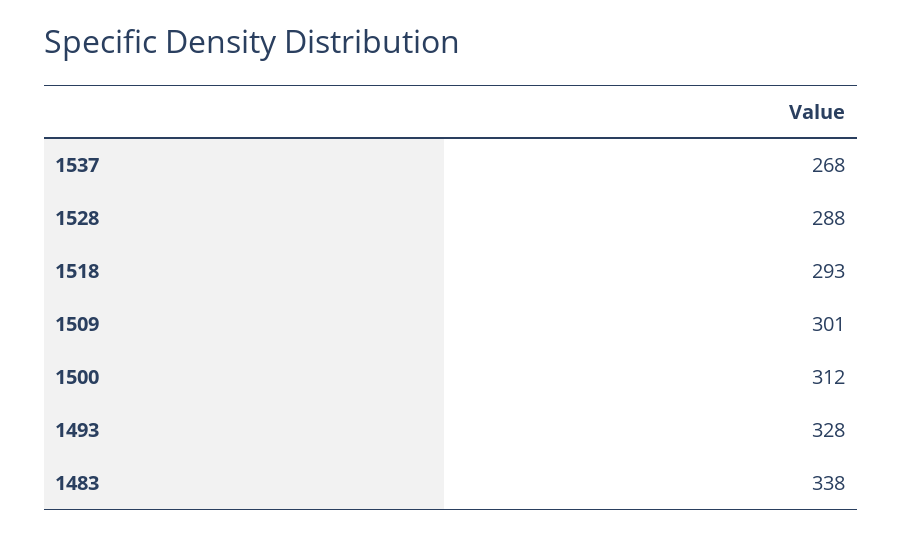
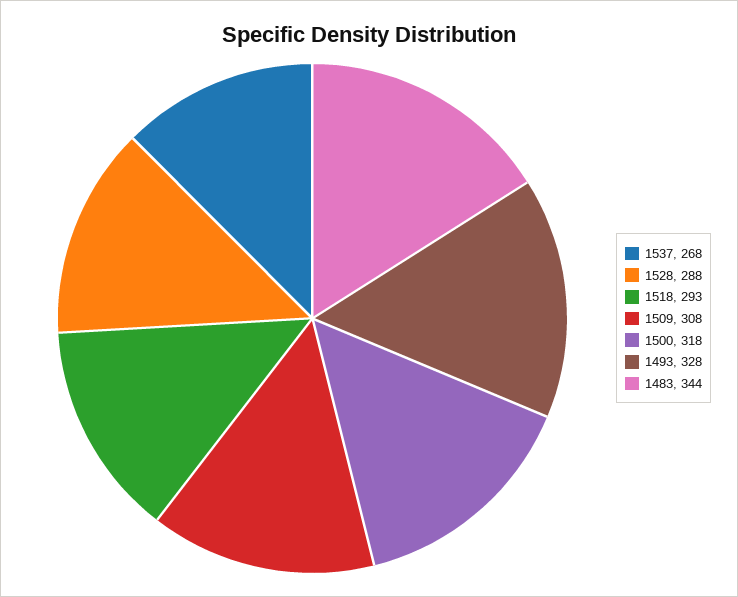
  {
    "1537": 268,
    "1528": 288,
    "1518": 293,
-   "1509": 301,
+   "1509": 308,
-   "1500": 312,
+   "1500": 318,
    "1493": 328,
-   "1483": 338
+   "1483": 344
  }

